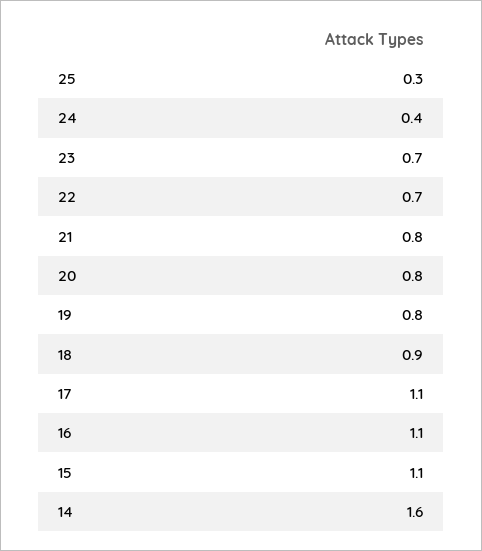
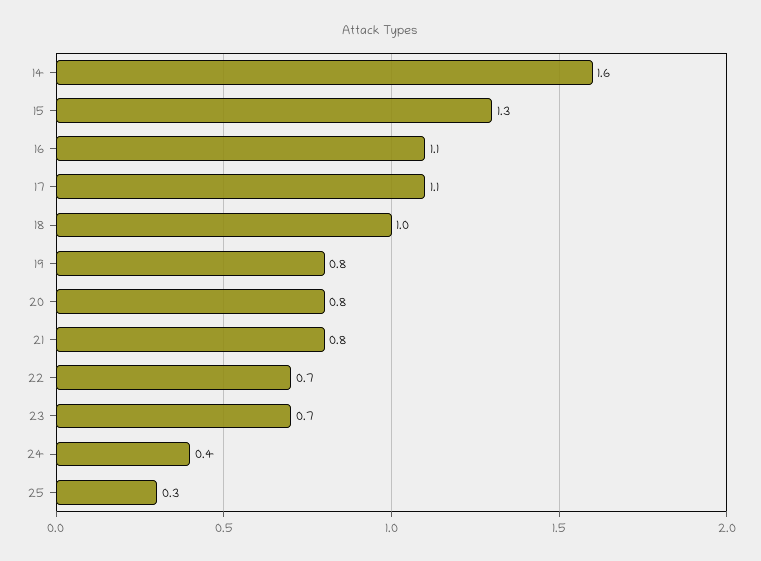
  {
    "25": 0.3,
    "24": 0.4,
    "23": 0.7,
    "22": 0.7,
    "21": 0.8,
    "20": 0.8,
    "19": 0.8,
-   "18": 0.9,
+   "18": 1,
    "17": 1.1,
    "16": 1.1,
-   "15": 1.1,
+   "15": 1.3,
    "14": 1.6
  }

